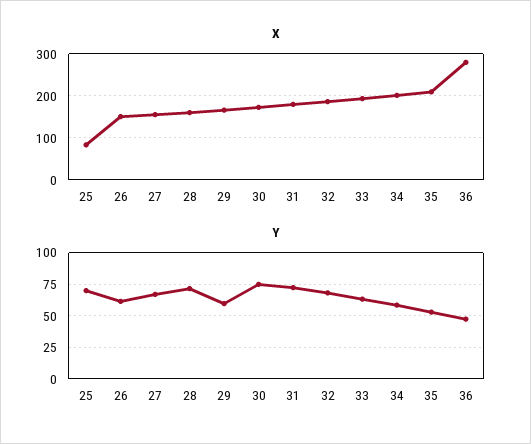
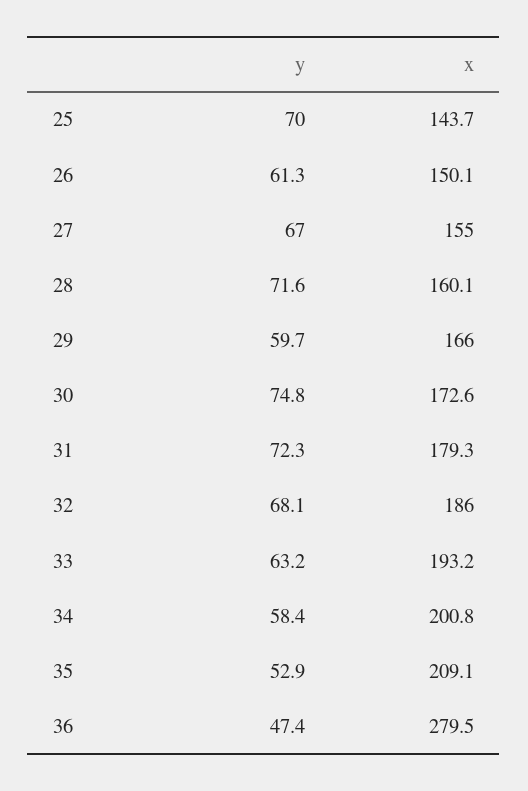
  {
    "X": {
-     "25": 80,
+     "25": 143.7,
      "26": 150.1,
      "27": 155,
      "28": 160.1,
      "29": 166,
      "30": 172.6,
      "31": 179.3,
      "32": 186,
      "33": 193.2,
      "34": 200.8,
      "35": 209.1,
      "36": 279.5
    },
    "Y": {
      "25": 70,
      "26": 61.3,
      "27": 67,
      "28": 71.6,
      "29": 59.7,
      "30": 74.8,
      "31": 72.3,
      "32": 68.1,
      "33": 63.2,
      "34": 58.4,
      "35": 52.9,
      "36": 47.4
    }
  }

